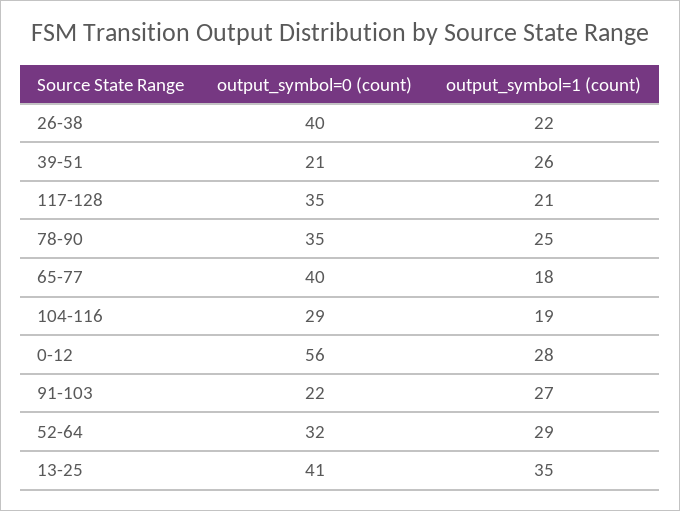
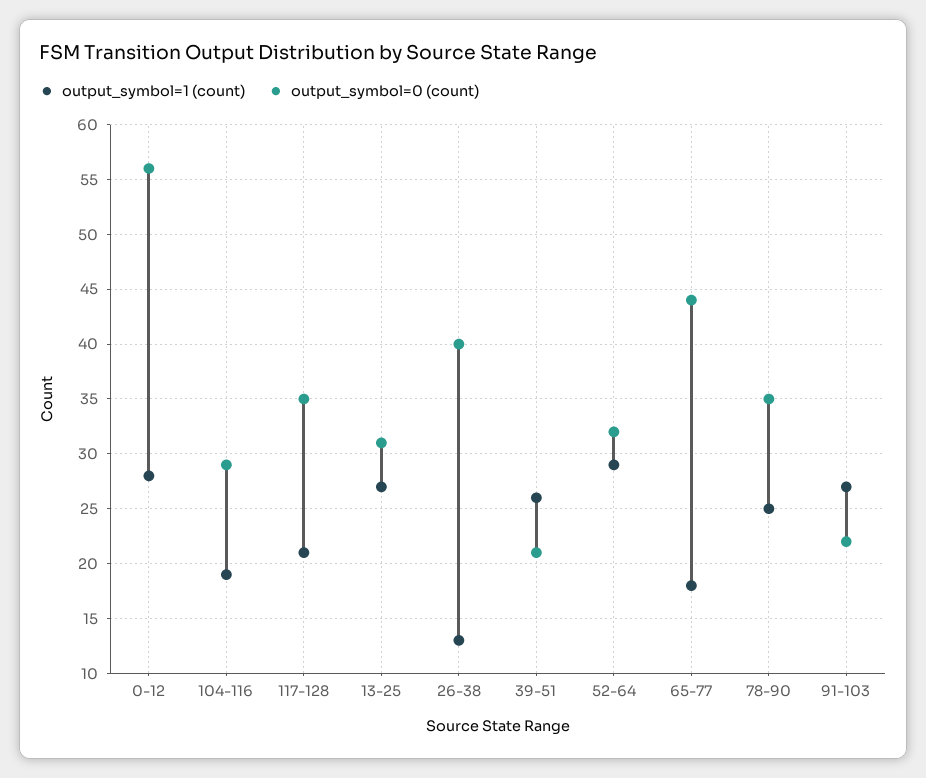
  {
    "output_symbol=0 (count)": {
      "26-38": 40,
      "39-51": 21,
      "117-128": 35,
      "78-90": 35,
-     "65-77": 40,
+     "65-77": 44,
      "104-116": 29,
      "0-12": 56,
      "91-103": 22,
      "52-64": 32,
-     "13-25": 41
+     "13-25": 31
    },
    "output_symbol=1 (count)": {
-     "26-38": 22,
+     "26-38": 13,
      "39-51": 26,
      "117-128": 21,
      "78-90": 25,
      "65-77": 18,
      "104-116": 19,
      "0-12": 28,
      "91-103": 27,
      "52-64": 29,
-     "13-25": 35
+     "13-25": 27
    }
  }

